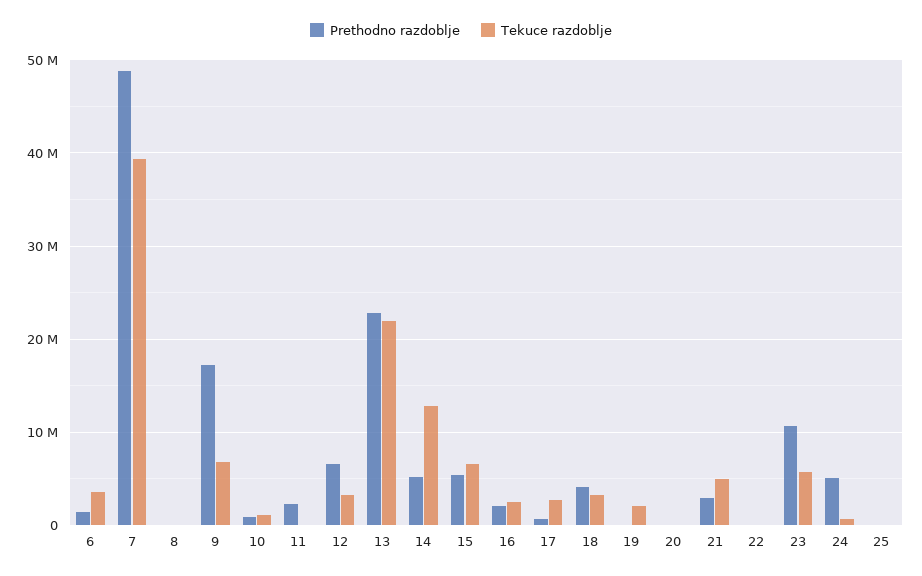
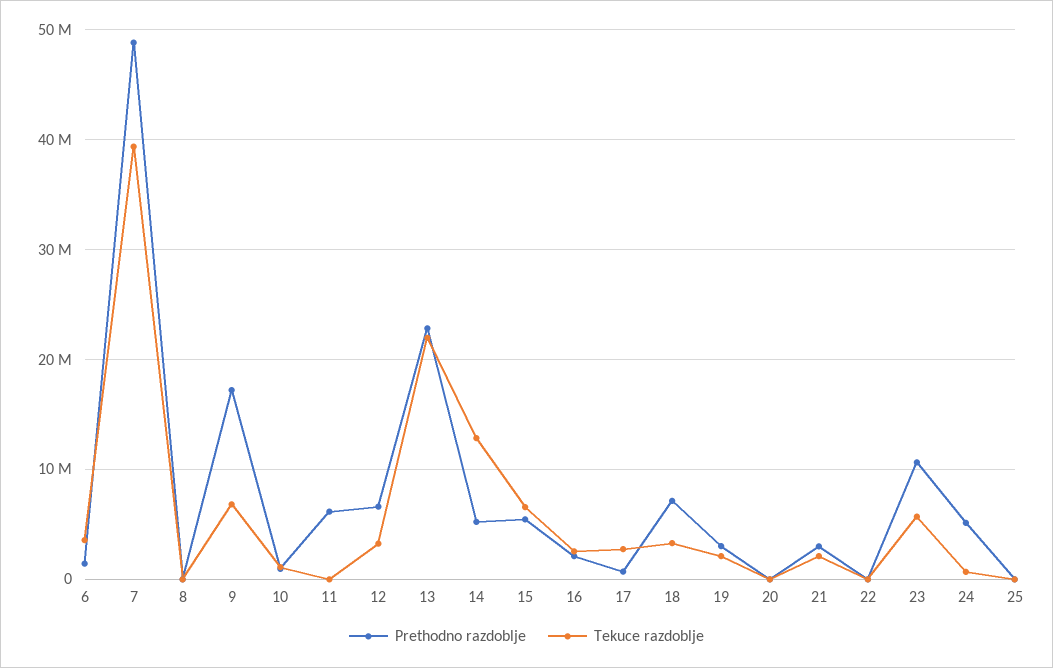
  {
    "Prethodno razdoblje": {
      "6": 1000000,
      "7": 49000000,
      "8": 0,
      "9": 17000000,
      "10": 1000000,
-     "11": 2000000,
+     "11": 6000000,
      "12": 7000000,
      "13": 23000000,
      "14": 5000000,
      "15": 5000000,
      "16": 2000000,
      "17": 1000000,
-     "18": 4000000,
+     "18": 7000000,
-     "19": 0,
+     "19": 3000000,
      "20": 0,
      "21": 3000000,
      "22": 0,
      "23": 11000000,
      "24": 5000000,
      "25": 0
    },
    "Tekuce razdoblje": {
      "6": 4000000,
      "7": 39000000,
      "8": 0,
      "9": 7000000,
      "10": 1000000,
      "11": 0,
      "12": 3000000,
      "13": 22000000,
      "14": 13000000,
      "15": 7000000,
      "16": 3000000,
      "17": 3000000,
      "18": 3000000,
      "19": 2000000,
      "20": 0,
-     "21": 5000000,
+     "21": 2000000,
      "22": 0,
      "23": 6000000,
      "24": 1000000,
      "25": 0
    }
  }

